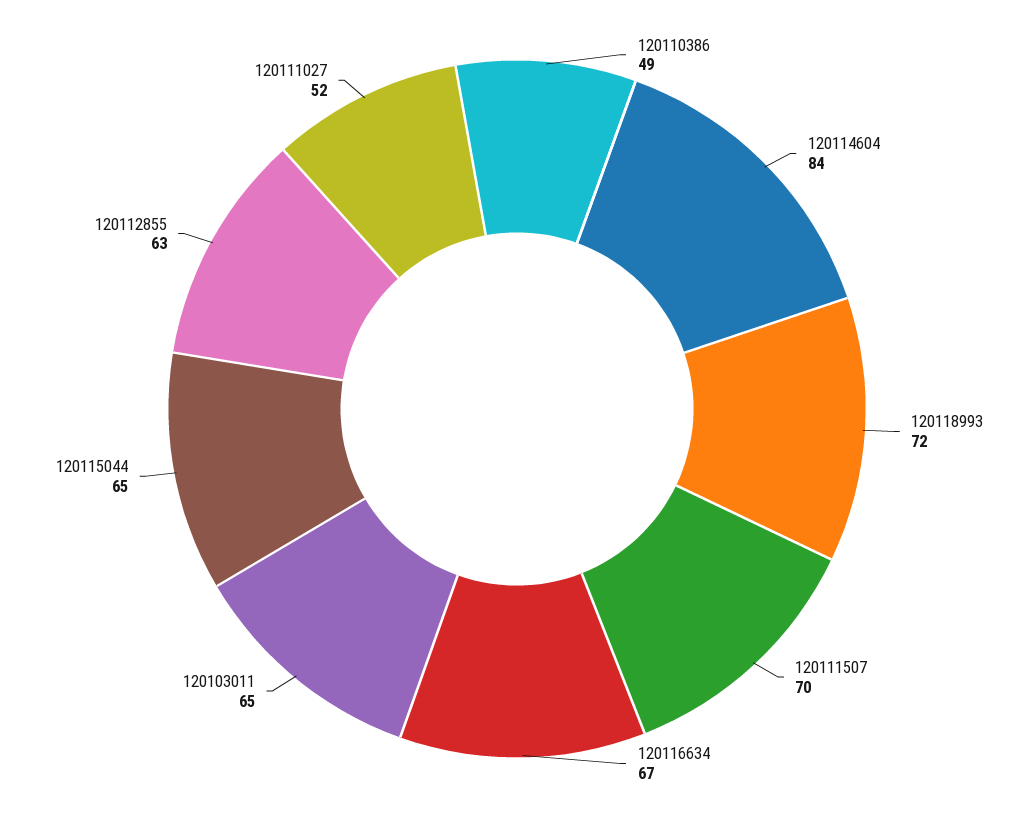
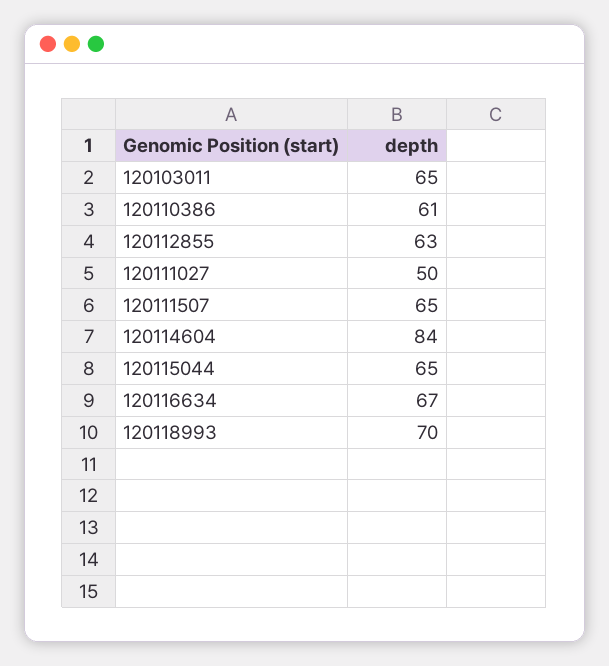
  {
-   "120110386": 49,
+   "120110386": 61,
    "120114604": 84,
-   "120118993": 72,
+   "120118993": 70,
-   "120111507": 70,
+   "120111507": 65,
    "120116634": 67,
    "120103011": 65,
    "120115044": 65,
    "120112855": 63,
-   "120111027": 52
+   "120111027": 50
  }

